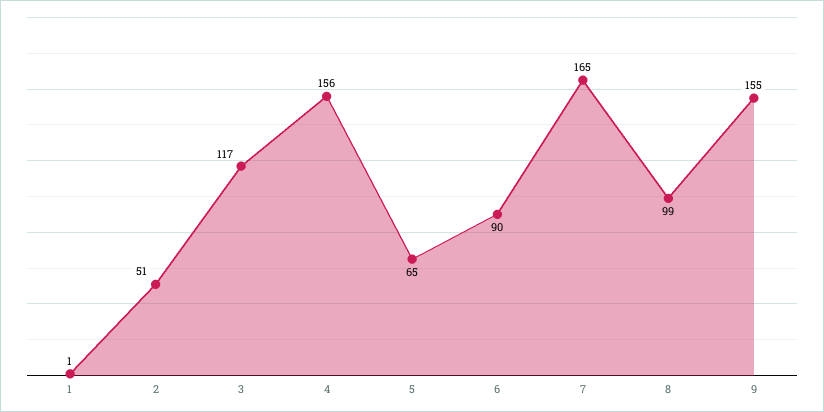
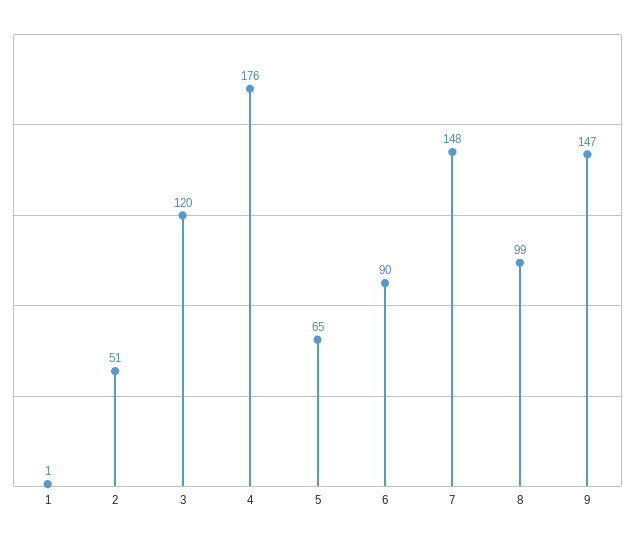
  {
    "1": 1,
    "2": 51,
-   "3": 117,
+   "3": 120,
-   "4": 156,
+   "4": 176,
    "5": 65,
    "6": 90,
-   "7": 165,
+   "7": 148,
    "8": 99,
-   "9": 155
+   "9": 147
  }

